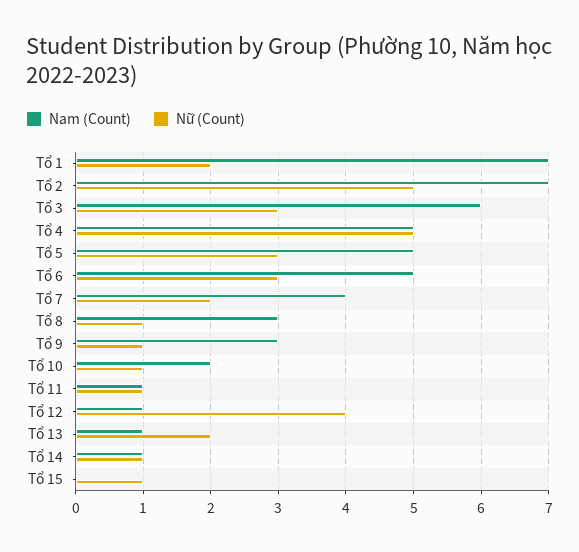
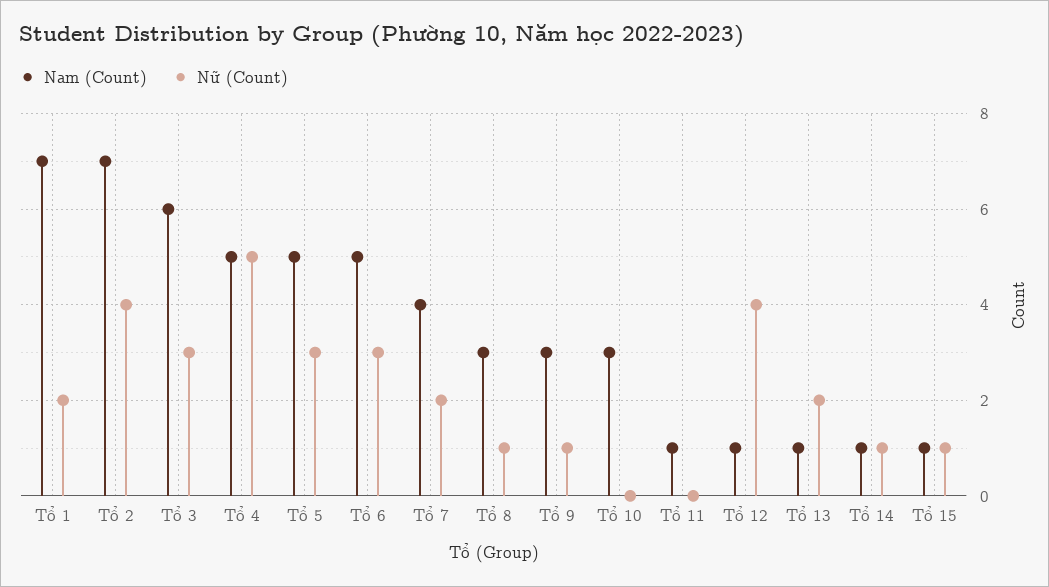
  {
    "Nam (Count)": {
      "Tổ 1": 7,
      "Tổ 2": 7,
      "Tổ 3": 6,
      "Tổ 4": 5,
      "Tổ 5": 5,
      "Tổ 6": 5,
      "Tổ 7": 4,
      "Tổ 8": 3,
      "Tổ 9": 3,
-     "Tổ 10": 2,
+     "Tổ 10": 3,
      "Tổ 11": 1,
      "Tổ 12": 1,
      "Tổ 13": 1,
      "Tổ 14": 1,
-     "Tổ 15": 0
+     "Tổ 15": 1
    },
    "Nữ (Count)": {
      "Tổ 1": 2,
-     "Tổ 2": 5,
+     "Tổ 2": 4,
      "Tổ 3": 3,
      "Tổ 4": 5,
      "Tổ 5": 3,
      "Tổ 6": 3,
      "Tổ 7": 2,
      "Tổ 8": 1,
      "Tổ 9": 1,
-     "Tổ 10": 1,
+     "Tổ 10": 0,
-     "Tổ 11": 1,
+     "Tổ 11": 0,
      "Tổ 12": 4,
      "Tổ 13": 2,
      "Tổ 14": 1,
      "Tổ 15": 1
    }
  }

